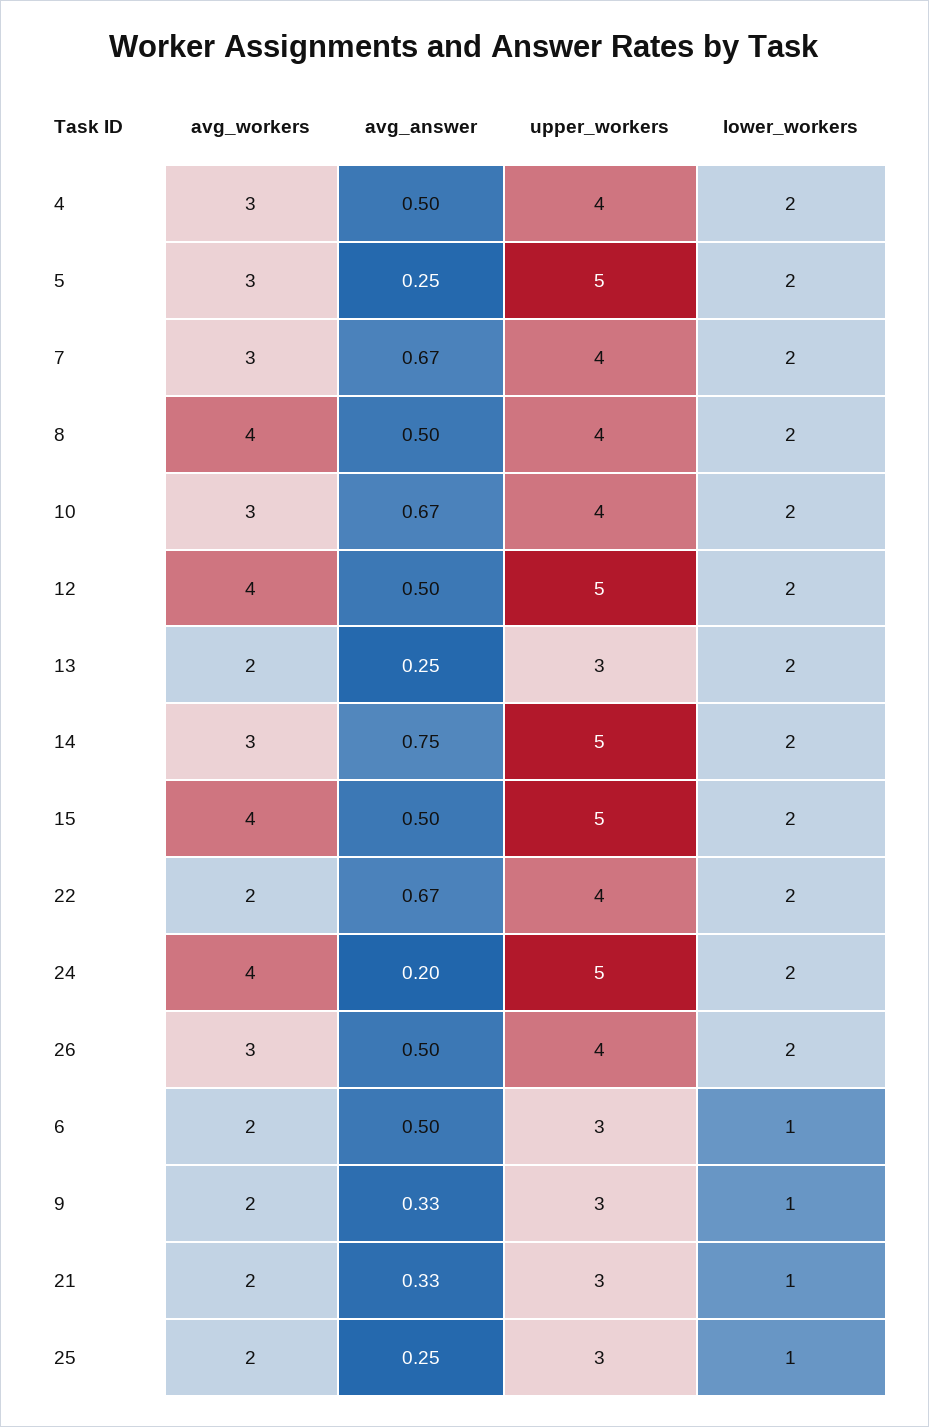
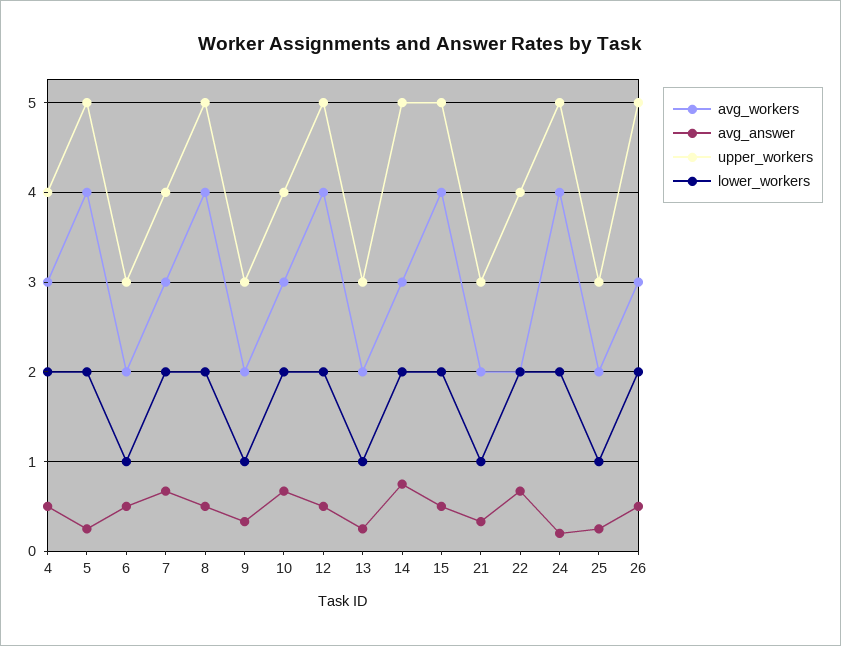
  {
    "avg_workers": {
      "4": 3,
-     "5": 3,
+     "5": 4,
      "7": 3,
      "8": 4,
      "10": 3,
      "12": 4,
      "13": 2,
      "14": 3,
      "15": 4,
      "22": 2,
      "24": 4,
      "26": 3,
      "6": 2,
      "9": 2,
      "21": 2,
      "25": 2
    },
    "avg_answer": {
      "4": 0.5,
      "5": 0.25,
      "7": 0.67,
      "8": 0.5,
      "10": 0.67,
      "12": 0.5,
      "13": 0.25,
      "14": 0.75,
      "15": 0.5,
      "22": 0.67,
      "24": 0.2,
      "26": 0.5,
      "6": 0.5,
      "9": 0.33,
      "21": 0.33,
      "25": 0.25
    },
    "upper_workers": {
      "4": 4,
      "5": 5,
      "7": 4,
-     "8": 4,
+     "8": 5,
      "10": 4,
      "12": 5,
      "13": 3,
      "14": 5,
      "15": 5,
      "22": 4,
      "24": 5,
-     "26": 4,
+     "26": 5,
      "6": 3,
      "9": 3,
      "21": 3,
      "25": 3
    },
    "lower_workers": {
      "4": 2,
      "5": 2,
      "7": 2,
      "8": 2,
      "10": 2,
      "12": 2,
-     "13": 2,
+     "13": 1,
      "14": 2,
      "15": 2,
      "22": 2,
      "24": 2,
      "26": 2,
      "6": 1,
      "9": 1,
      "21": 1,
      "25": 1
    }
  }

